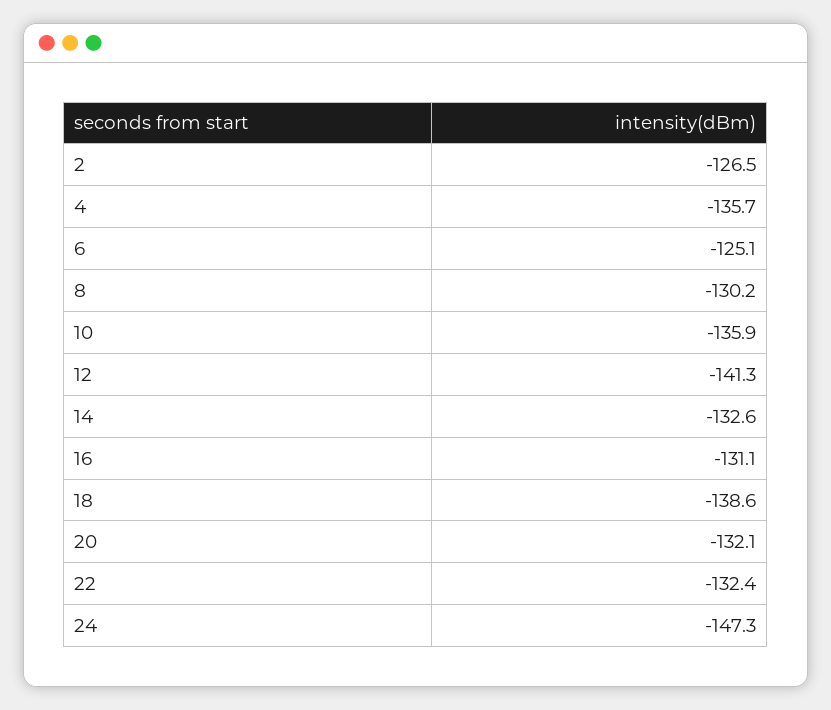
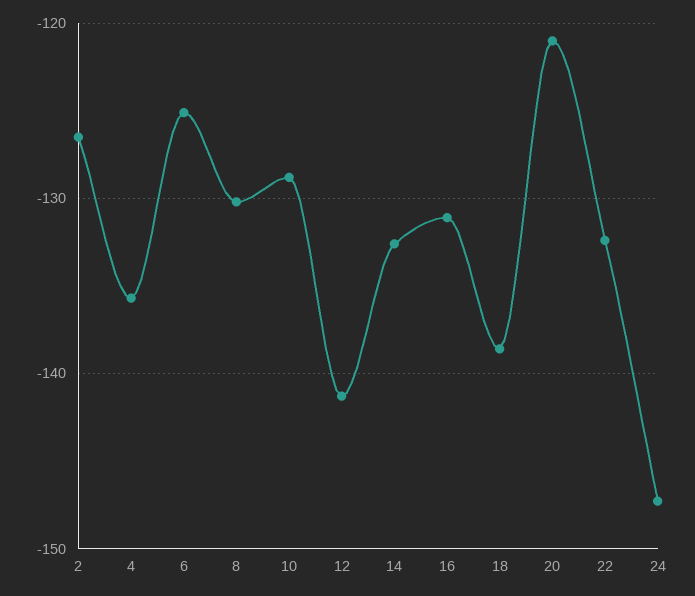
  {
    "2": -126.5,
    "4": -135.7,
    "6": -125.1,
    "8": -130.2,
-   "10": -135.9,
+   "10": -129,
    "12": -141.3,
    "14": -132.6,
    "16": -131.1,
    "18": -138.6,
-   "20": -132.1,
+   "20": -121,
    "22": -132.4,
    "24": -147.3
  }

